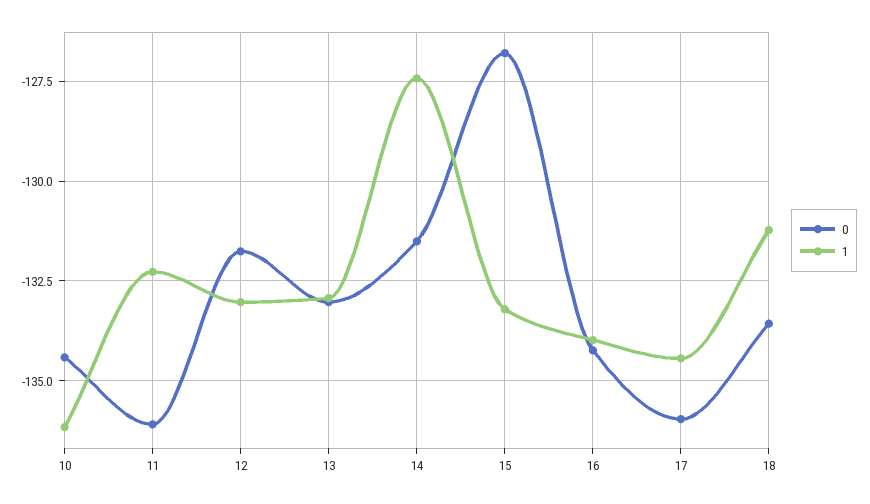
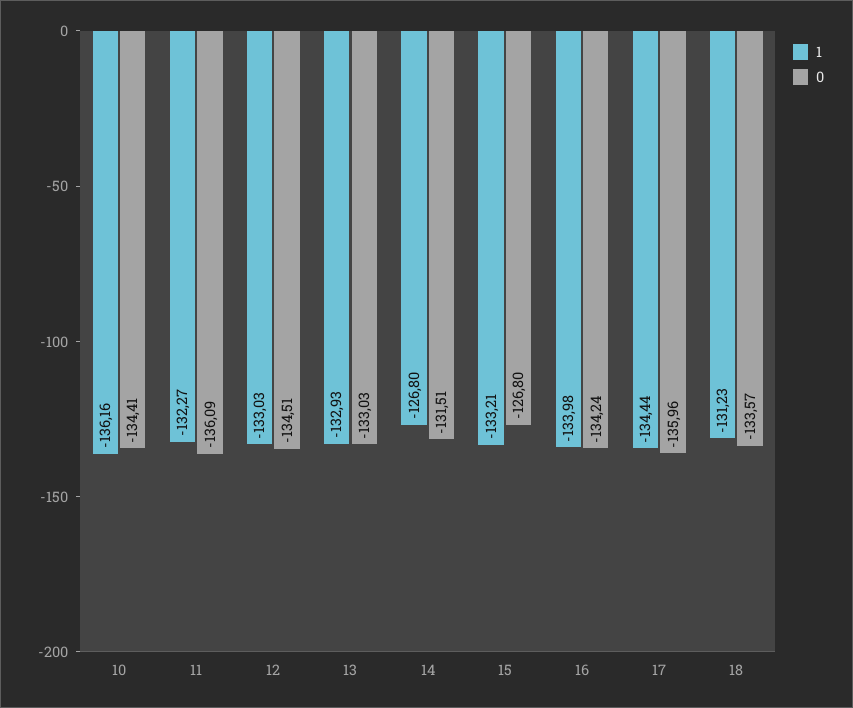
  {
    "0": {
      "10": -134.41,
      "11": -136.09,
-     "12": -131.75,
+     "12": -134.51,
      "13": -133.03,
      "14": -131.51,
      "15": -126.8,
      "16": -134.24,
      "17": -135.96,
      "18": -133.57
    },
    "1": {
      "10": -136.16,
      "11": -132.27,
      "12": -133.03,
      "13": -132.93,
-     "14": -127.5,
+     "14": -126.8,
      "15": -133.21,
      "16": -133.98,
      "17": -134.44,
      "18": -131.23
    }
  }

